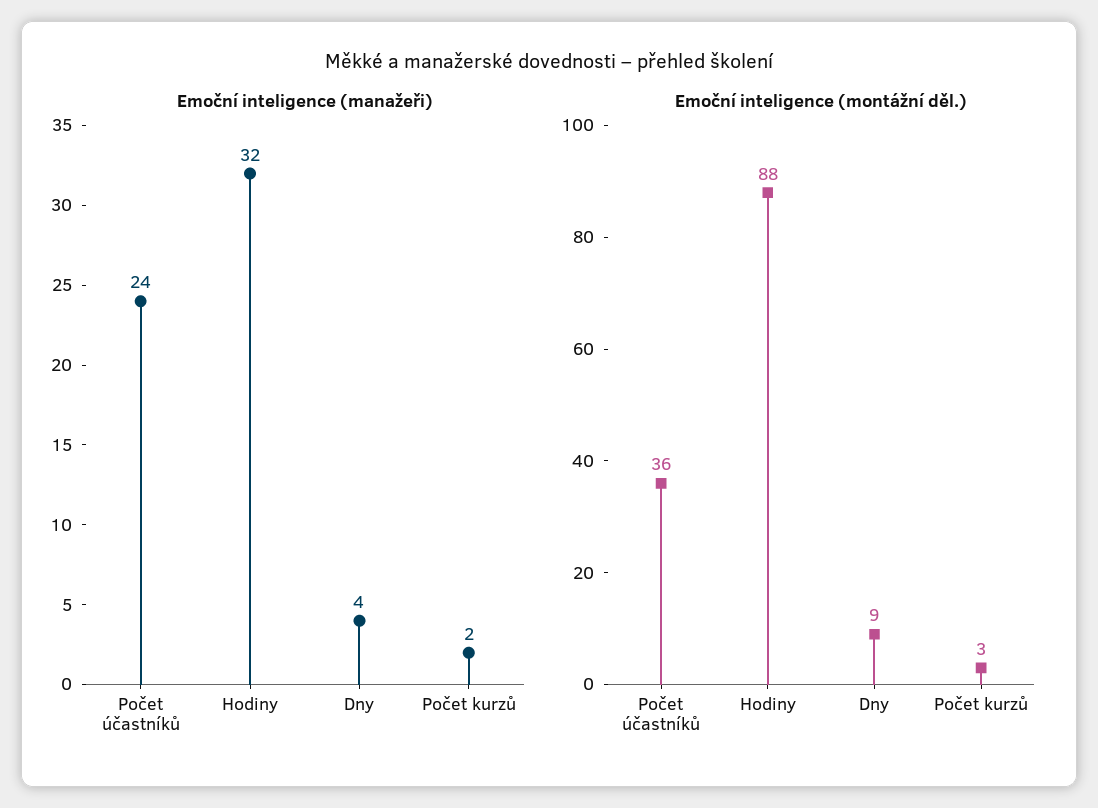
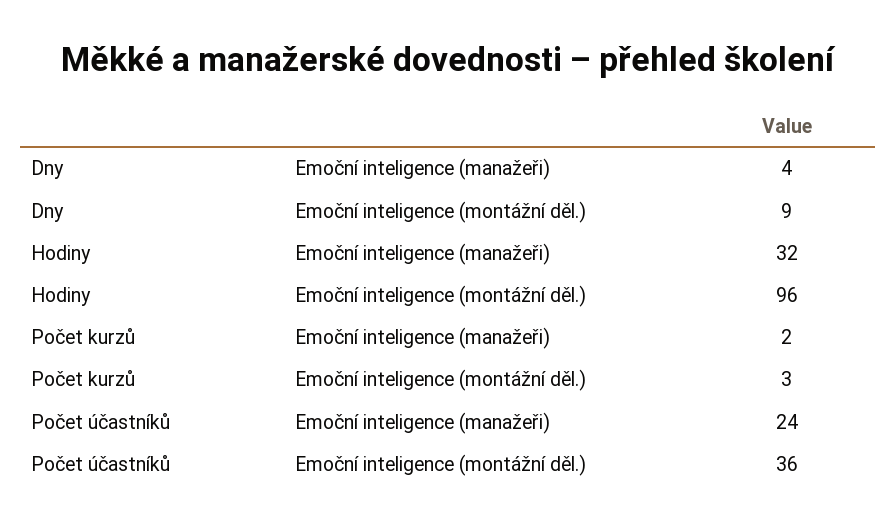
  {
    "Emoční inteligence (manažeři)": {
      "Počet účastníků": 24,
      "Hodiny": 32,
      "Dny": 4,
      "Počet kurzů": 2
    },
    "Emoční inteligence (montážní děl.)": {
      "Počet účastníků": 36,
-     "Hodiny": 88,
+     "Hodiny": 96,
      "Dny": 9,
      "Počet kurzů": 3
    }
  }

